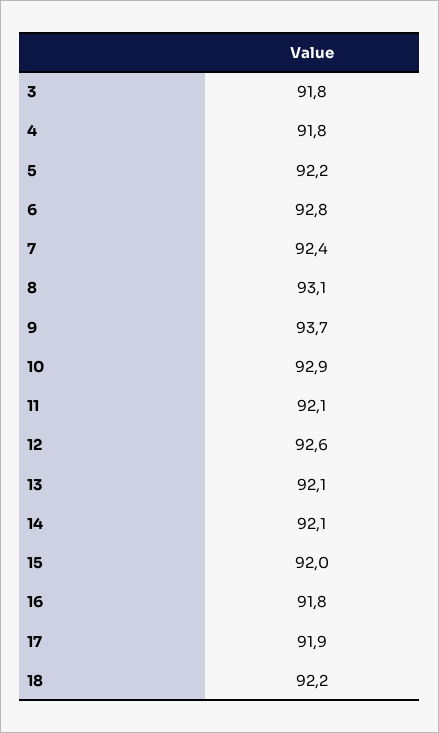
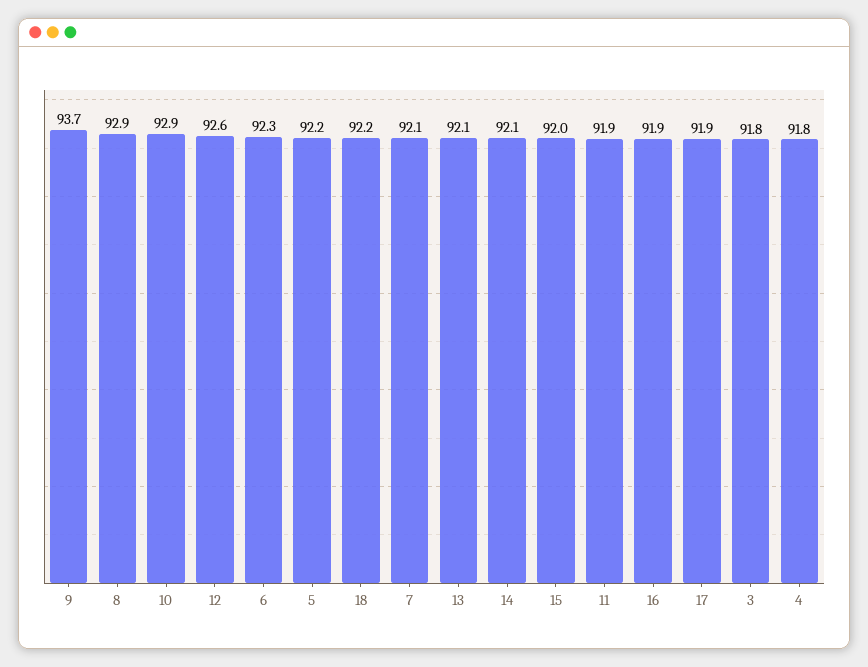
  {
    "3": 91.8,
    "4": 91.8,
    "5": 92.2,
-   "6": 92.8,
+   "6": 92.3,
-   "7": 92.4,
+   "7": 92.1,
-   "8": 93.1,
+   "8": 92.9,
    "9": 93.7,
    "10": 92.9,
-   "11": 92.1,
+   "11": 91.9,
    "12": 92.6,
    "13": 92.1,
    "14": 92.1,
    "15": 92,
-   "16": 91.8,
+   "16": 91.9,
    "17": 91.9,
    "18": 92.2
  }

